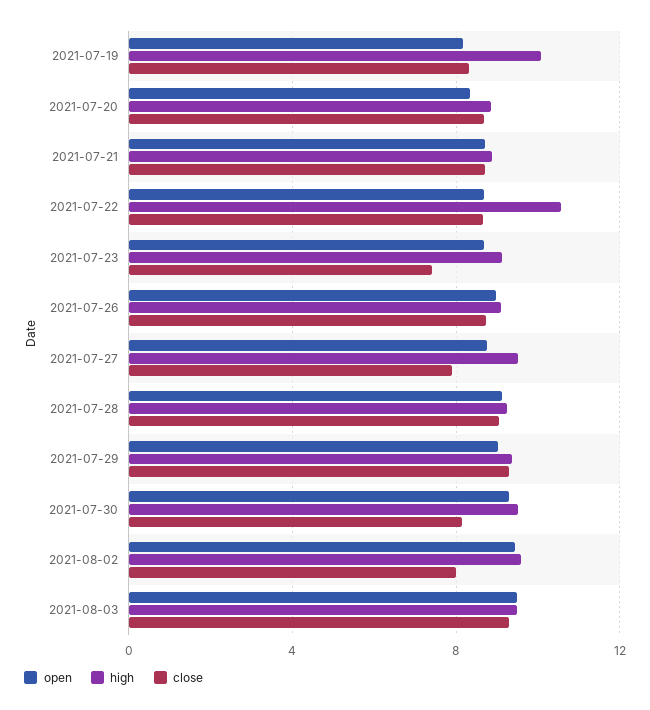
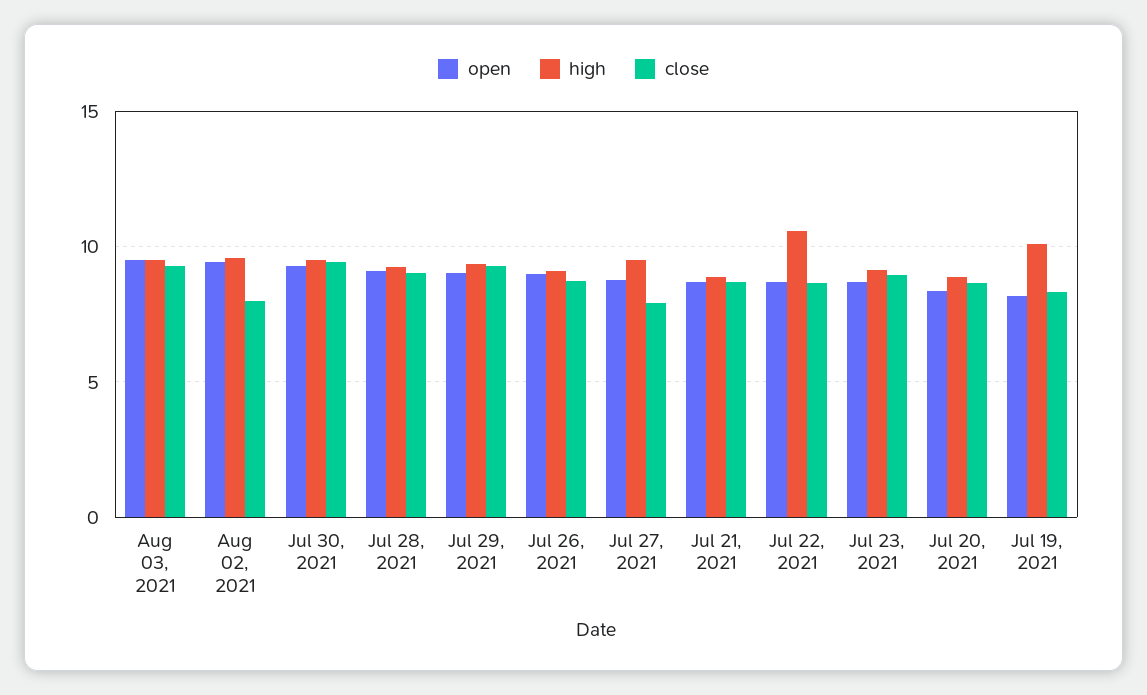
  {
    "open": {
      "2021-07-19": 8,
      "2021-07-20": 8.5,
      "2021-07-21": 8.5,
      "2021-07-22": 8.5,
      "2021-07-23": 8.5,
      "2021-07-26": 9,
      "2021-07-27": 9,
      "2021-07-28": 9,
      "2021-07-29": 9,
      "2021-07-30": 9.5,
      "2021-08-02": 9.5,
      "2021-08-03": 9.5
    },
    "high": {
      "2021-07-19": 10,
      "2021-07-20": 9,
      "2021-07-21": 9,
      "2021-07-22": 10.5,
      "2021-07-23": 9,
      "2021-07-26": 9,
      "2021-07-27": 9.5,
      "2021-07-28": 9,
      "2021-07-29": 9.5,
      "2021-07-30": 9.5,
      "2021-08-02": 9.5,
      "2021-08-03": 9.5
    },
    "close": {
      "2021-07-19": 8.5,
      "2021-07-20": 8.5,
      "2021-07-21": 8.5,
      "2021-07-22": 8.5,
-     "2021-07-23": 7.5,
+     "2021-07-23": 9,
      "2021-07-26": 8.5,
      "2021-07-27": 8,
      "2021-07-28": 9,
      "2021-07-29": 9.5,
-     "2021-07-30": 8,
+     "2021-07-30": 9.5,
      "2021-08-02": 8,
      "2021-08-03": 9.5
    }
  }

